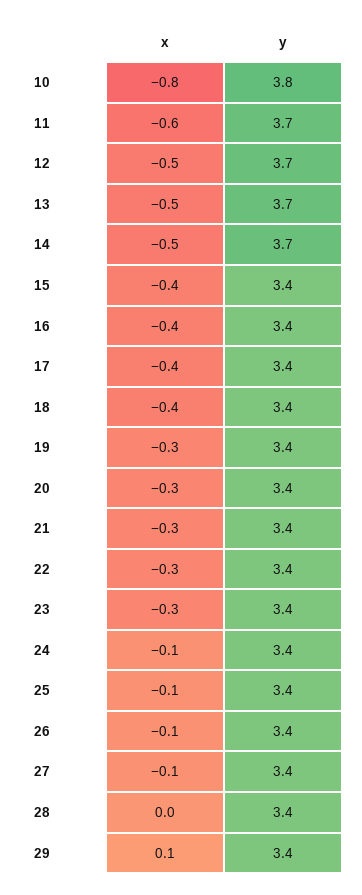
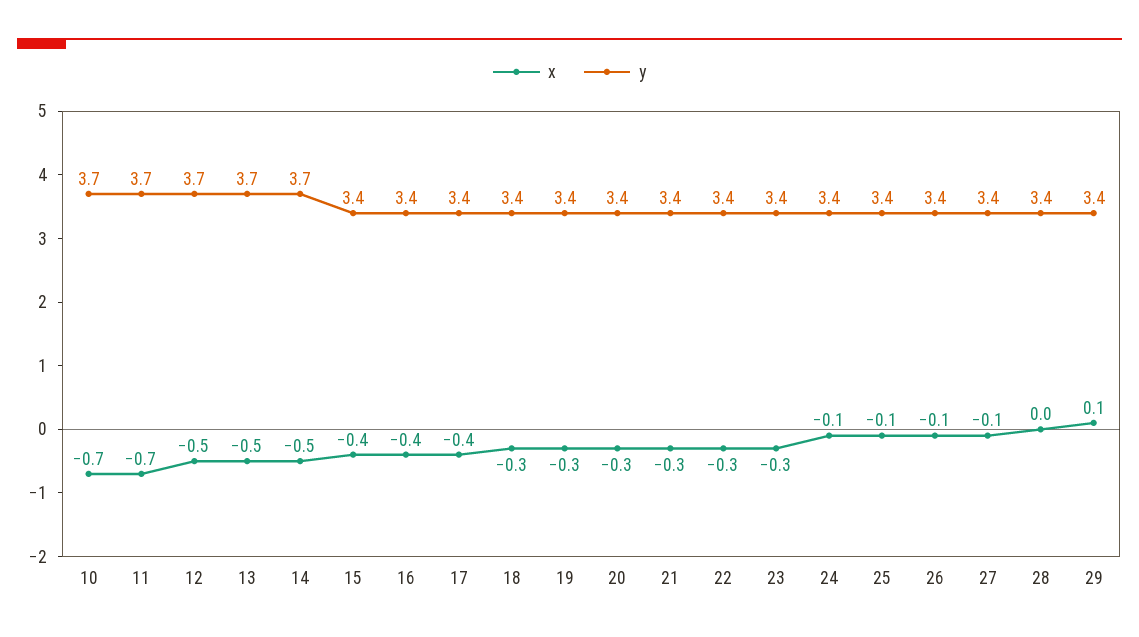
  {
    "x": {
-     "10": -0.8,
+     "10": -0.7,
-     "11": -0.6,
+     "11": -0.7,
      "12": -0.5,
      "13": -0.5,
      "14": -0.5,
      "15": -0.4,
      "16": -0.4,
      "17": -0.4,
-     "18": -0.4,
+     "18": -0.3,
      "19": -0.3,
      "20": -0.3,
      "21": -0.3,
      "22": -0.3,
      "23": -0.3,
      "24": -0.1,
      "25": -0.1,
      "26": -0.1,
      "27": -0.1,
      "28": 0,
      "29": 0.1
    },
    "y": {
-     "10": 3.8,
+     "10": 3.7,
      "11": 3.7,
      "12": 3.7,
      "13": 3.7,
      "14": 3.7,
      "15": 3.4,
      "16": 3.4,
      "17": 3.4,
      "18": 3.4,
      "19": 3.4,
      "20": 3.4,
      "21": 3.4,
      "22": 3.4,
      "23": 3.4,
      "24": 3.4,
      "25": 3.4,
      "26": 3.4,
      "27": 3.4,
      "28": 3.4,
      "29": 3.4
    }
  }

